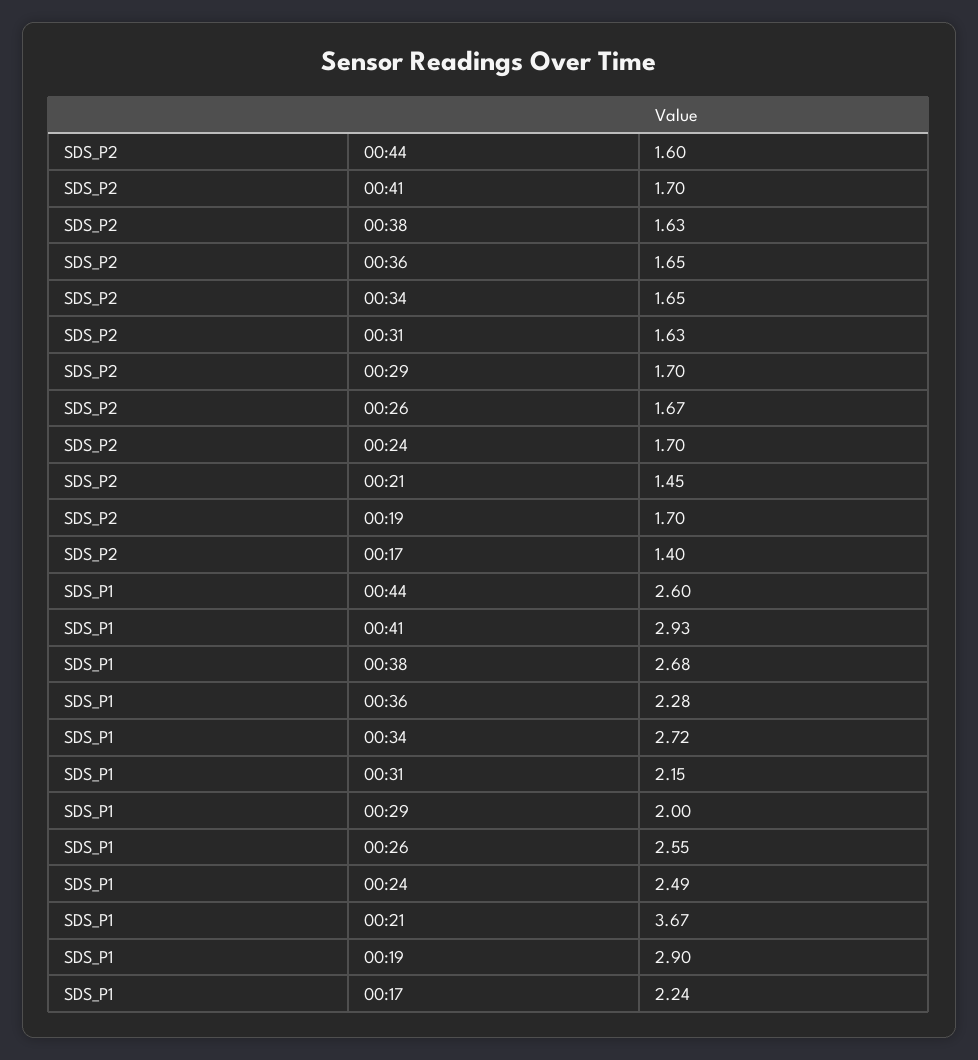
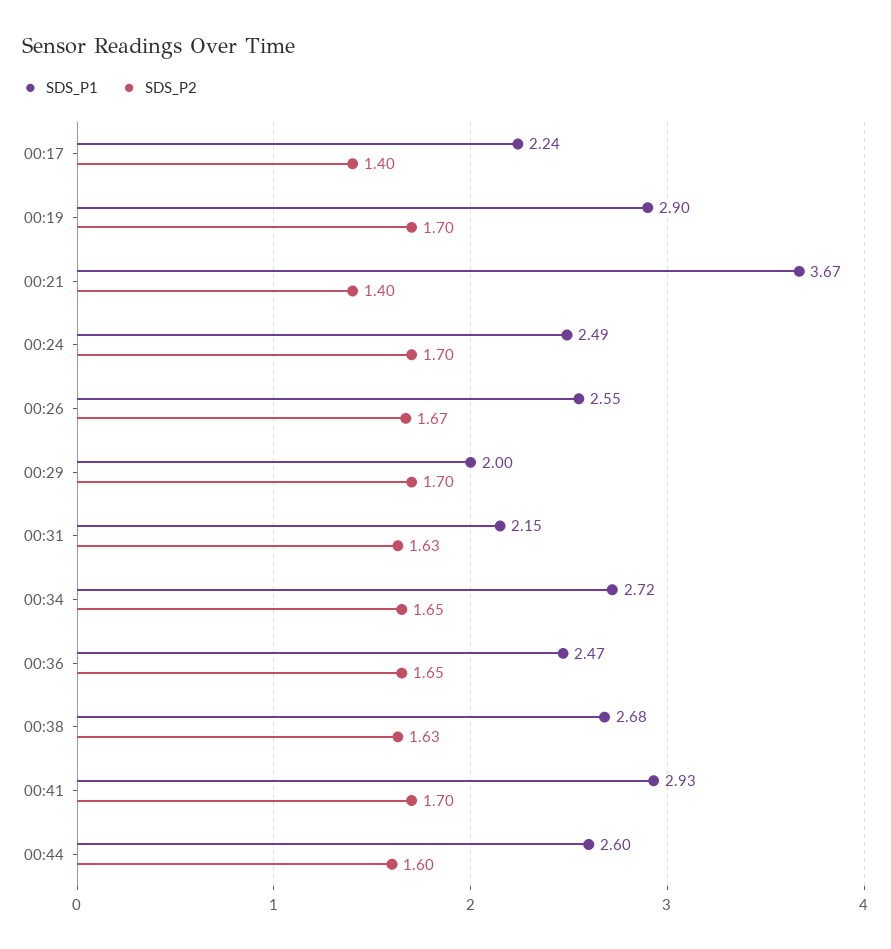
  {
    "SDS_P2": {
      "00:44": 1.6,
      "00:41": 1.7,
      "00:38": 1.63,
      "00:36": 1.65,
      "00:34": 1.65,
      "00:31": 1.63,
      "00:29": 1.7,
      "00:26": 1.67,
      "00:24": 1.7,
-     "00:21": 1.45,
+     "00:21": 1.4,
      "00:19": 1.7,
      "00:17": 1.4
    },
    "SDS_P1": {
      "00:44": 2.6,
      "00:41": 2.93,
      "00:38": 2.68,
-     "00:36": 2.28,
+     "00:36": 2.47,
      "00:34": 2.72,
      "00:31": 2.15,
      "00:29": 2,
      "00:26": 2.55,
      "00:24": 2.49,
      "00:21": 3.67,
      "00:19": 2.9,
      "00:17": 2.24
    }
  }

